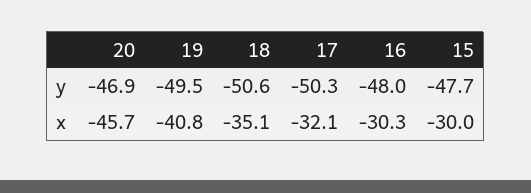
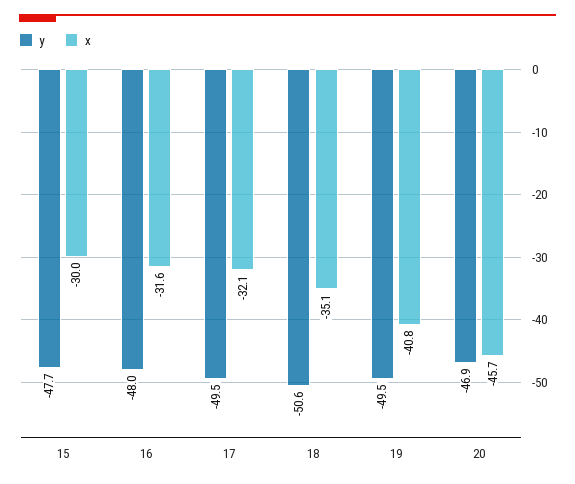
  {
    "y": {
      "20": -46.9,
      "19": -49.5,
      "18": -50.6,
-     "17": -50.3,
+     "17": -49.5,
      "16": -48,
      "15": -47.7
    },
    "x": {
      "20": -45.7,
      "19": -40.8,
      "18": -35.1,
      "17": -32.1,
-     "16": -30.3,
+     "16": -31.6,
      "15": -30
    }
  }

